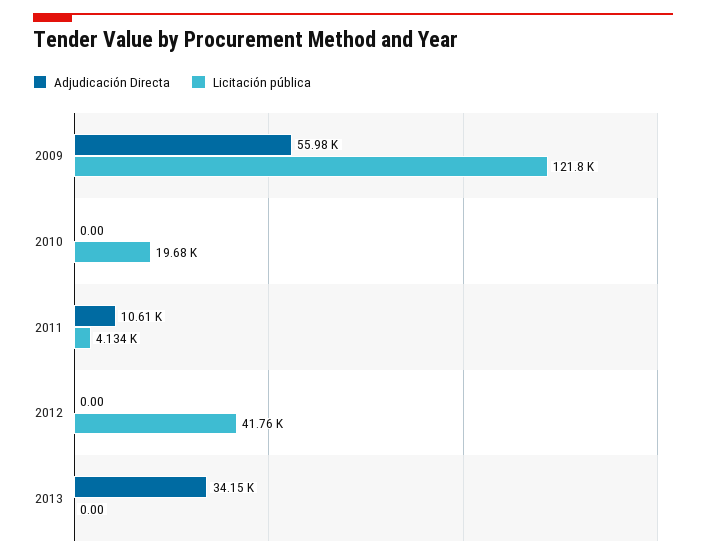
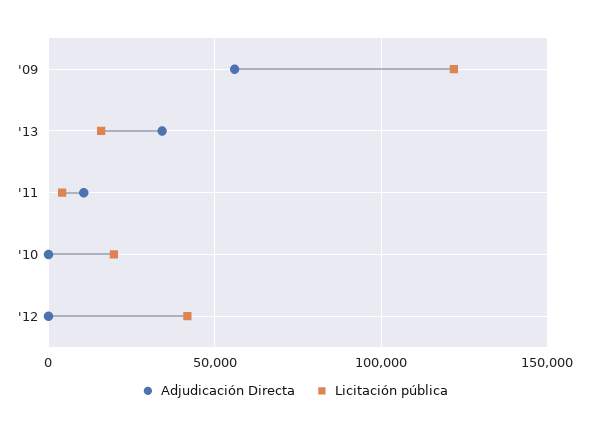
  {
    "Adjudicación Directa": {
      "2009": 55980,
      "2010": 0,
      "2011": 10610,
      "2012": 0,
      "2013": 34150
    },
    "Licitación pública": {
      "2009": 121800,
      "2010": 19680,
      "2011": 4134,
      "2012": 41760,
-     "2013": 0
+     "2013": 15000
    }
  }

